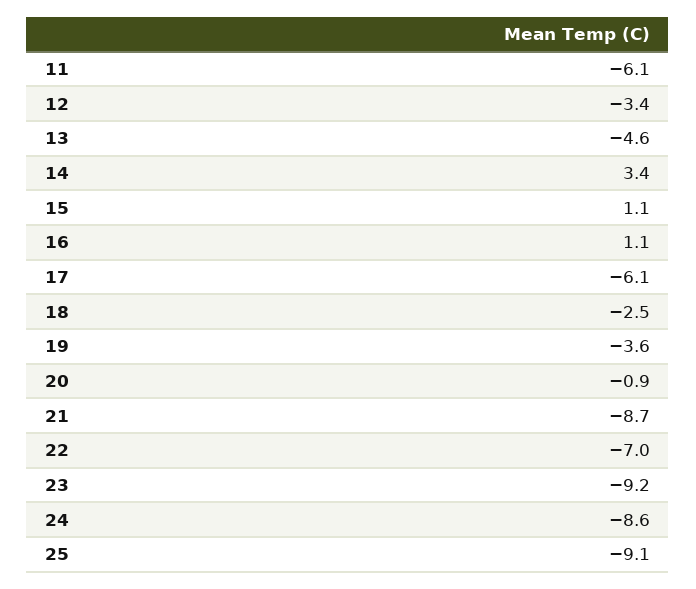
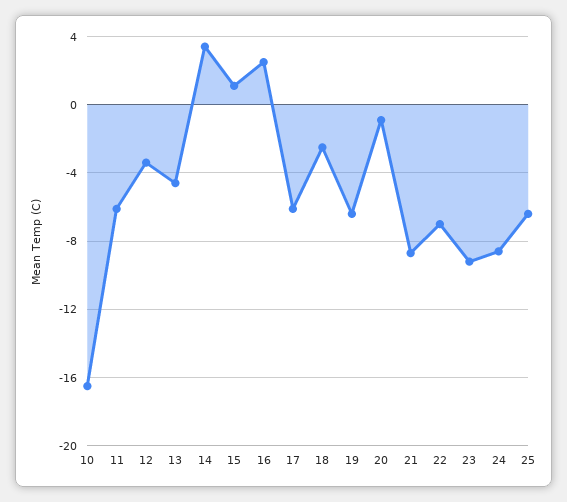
  {
    "11": -6.1,
    "12": -3.4,
    "13": -4.6,
    "14": 3.4,
    "15": 1.1,
-   "16": 1.1,
+   "16": 2.5,
    "17": -6.1,
    "18": -2.5,
-   "19": -3.6,
+   "19": -6.5,
    "20": -0.9,
    "21": -8.7,
    "22": -7,
    "23": -9.2,
    "24": -8.6,
-   "25": -9.1
+   "25": -6.5,
+   "10": -16.5
  }

